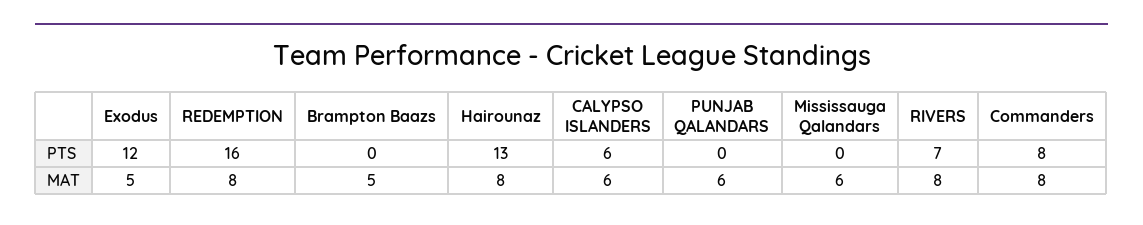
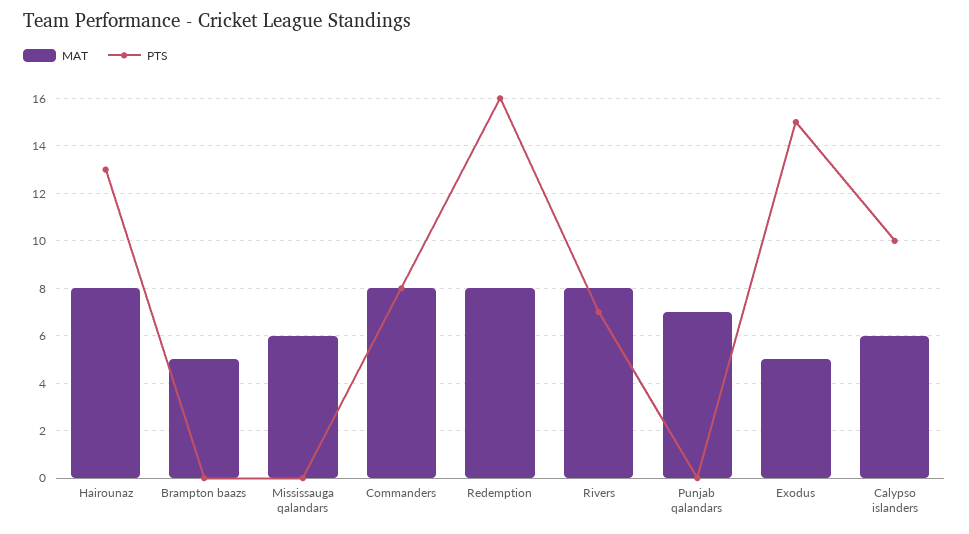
  {
    "PTS": {
-     "Exodus": 12,
+     "Exodus": 15,
      "REDEMPTION": 16,
      "Brampton Baazs": 0,
      "Hairounaz": 13,
-     "CALYPSO ISLANDERS": 6,
+     "CALYPSO ISLANDERS": 10,
      "PUNJAB QALANDARS": 0,
      "Mississauga Qalandars": 0,
      "RIVERS": 7,
      "Commanders": 8
    },
    "MAT": {
      "Exodus": 5,
      "REDEMPTION": 8,
      "Brampton Baazs": 5,
      "Hairounaz": 8,
      "CALYPSO ISLANDERS": 6,
-     "PUNJAB QALANDARS": 6,
+     "PUNJAB QALANDARS": 7,
      "Mississauga Qalandars": 6,
      "RIVERS": 8,
      "Commanders": 8
    }
  }

